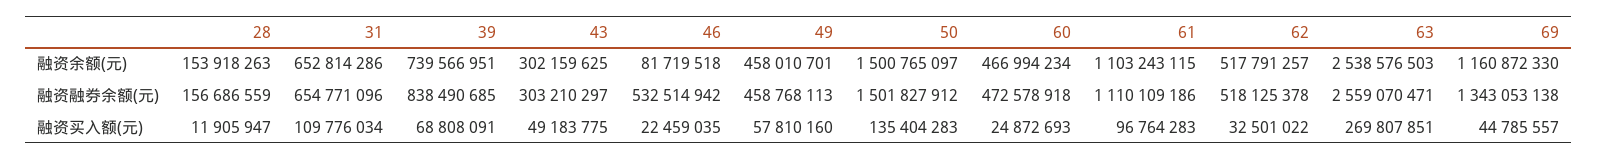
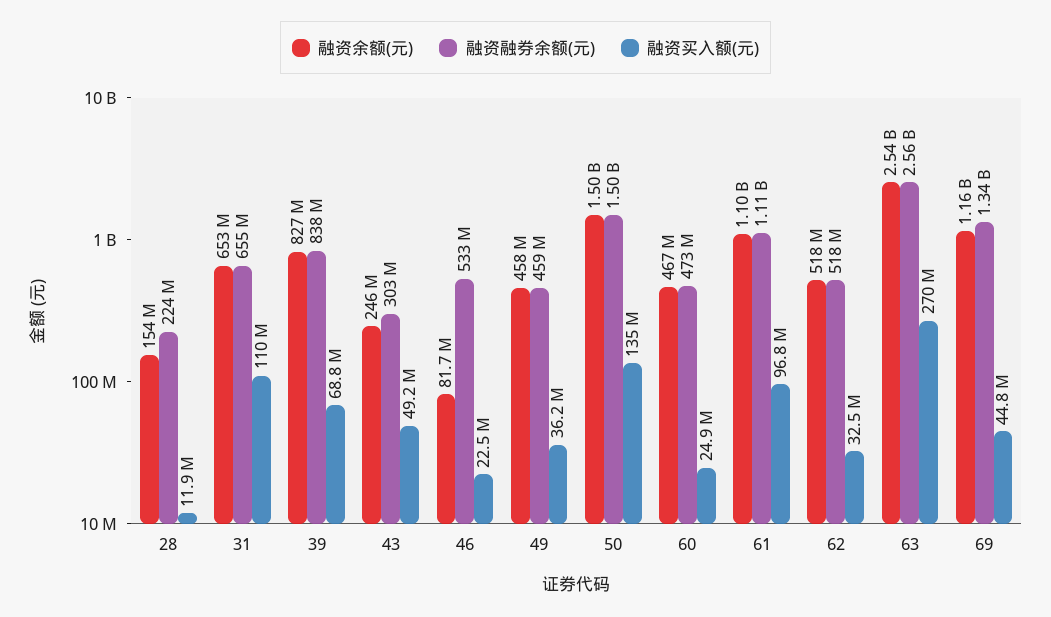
  {
    "融资余额(元)": {
      "28": 153918263,
      "31": 652814286,
-     "39": 739566951,
+     "39": 827000000,
-     "43": 302159625,
+     "43": 246000000,
      "46": 81719518,
      "49": 458010701,
      "50": 1500765097,
      "60": 466994234,
      "61": 1103243115,
      "62": 517791257,
      "63": 2538576503,
      "69": 1160872330
    },
    "融资融券余额(元)": {
-     "28": 156686559,
+     "28": 224000000,
      "31": 654771096,
      "39": 838490685,
      "43": 303210297,
      "46": 532514942,
      "49": 458768113,
      "50": 1501827912,
      "60": 472578918,
      "61": 1110109186,
      "62": 518125378,
      "63": 2559070471,
      "69": 1343053138
    },
    "融资买入额(元)": {
      "28": 11905947,
      "31": 109776034,
      "39": 68808091,
      "43": 49183775,
      "46": 22459035,
-     "49": 57810160,
+     "49": 36200000,
      "50": 135404283,
      "60": 24872693,
      "61": 96764283,
      "62": 32501022,
      "63": 269807851,
      "69": 44785557
    }
  }

